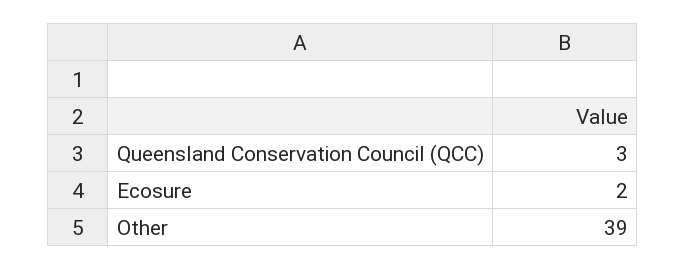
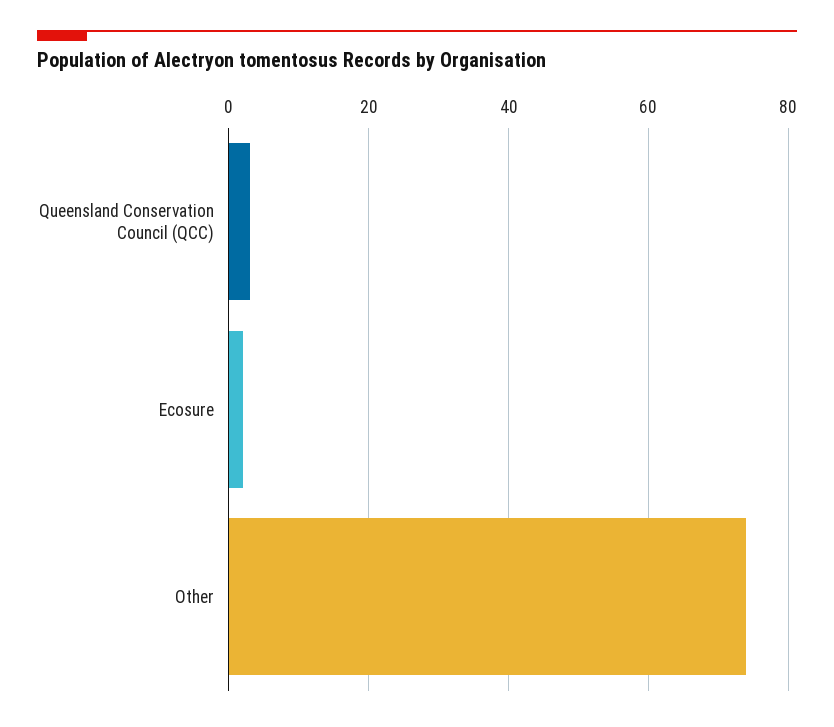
  {
    "Queensland Conservation Council (QCC)": 3,
    "Ecosure": 2,
-   "Other": 39
+   "Other": 75
  }

